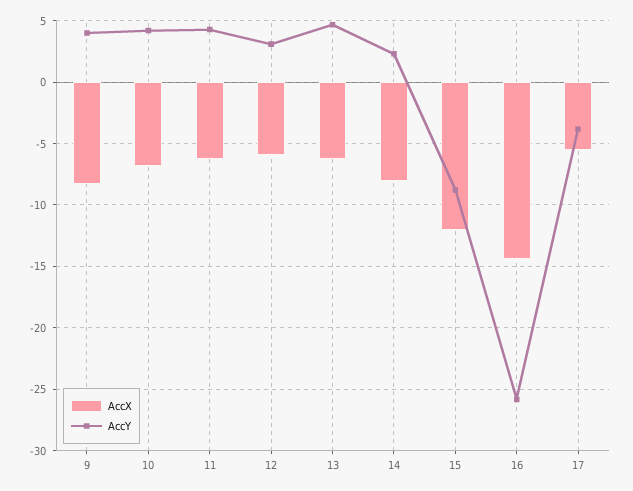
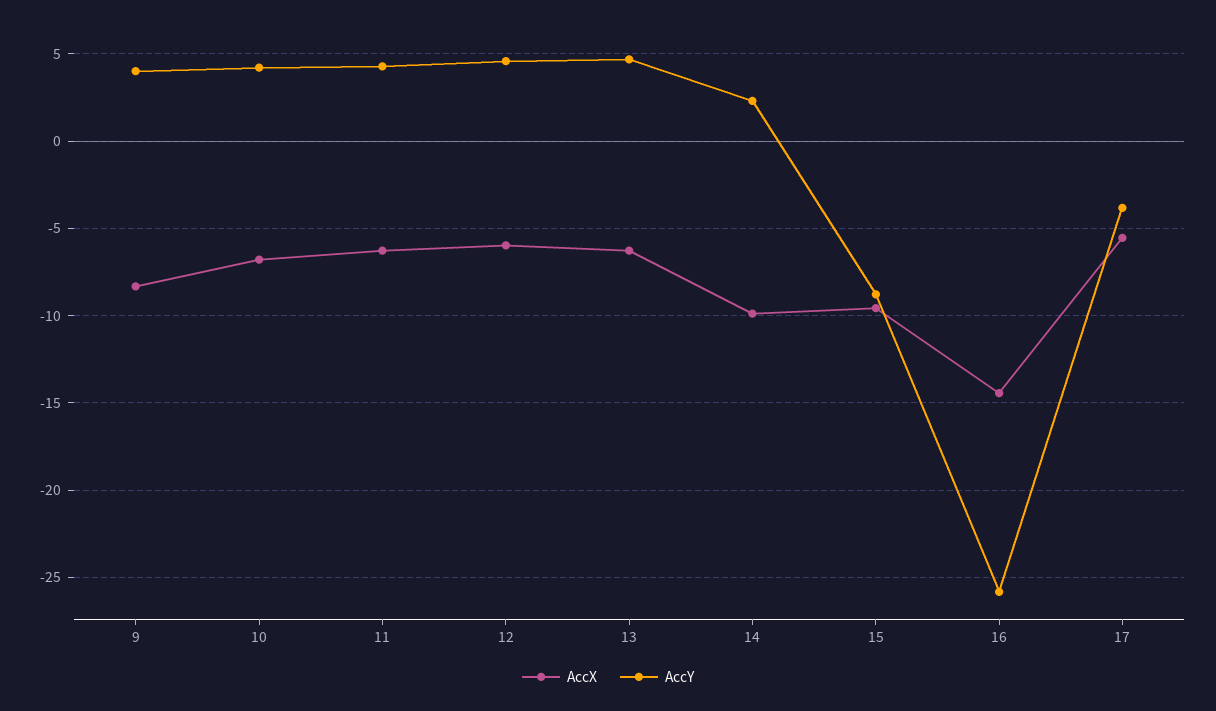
  {
    "AccX": {
      "9": -8.5,
      "10": -7,
      "11": -6.5,
      "12": -6,
      "13": -6.5,
-     "14": -8,
+     "14": -10,
-     "15": -12,
+     "15": -9.5,
      "16": -14.5,
      "17": -5.5
    },
    "AccY": {
      "9": 4,
      "10": 4,
      "11": 4.5,
-     "12": 3,
+     "12": 4.5,
      "13": 4.5,
      "14": 2.5,
      "15": -9,
      "16": -26,
      "17": -4
    }
  }

